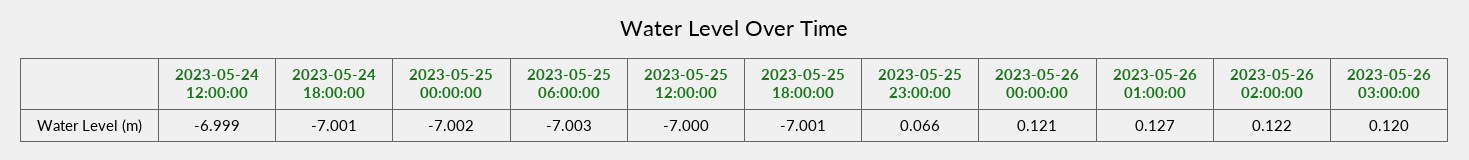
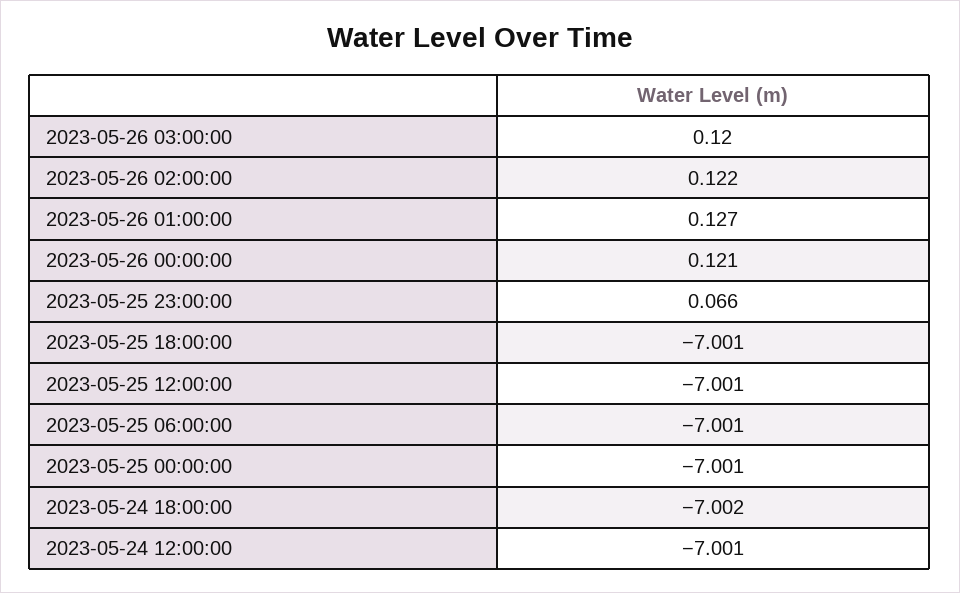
  {
-   "2023-05-24 12:00:00": -6.999,
+   "2023-05-24 12:00:00": -7.001,
-   "2023-05-24 18:00:00": -7.001,
+   "2023-05-24 18:00:00": -7.002,
-   "2023-05-25 00:00:00": -7.002,
+   "2023-05-25 00:00:00": -7.001,
-   "2023-05-25 06:00:00": -7.003,
+   "2023-05-25 06:00:00": -7.001,
-   "2023-05-25 12:00:00": -7,
+   "2023-05-25 12:00:00": -7.001,
    "2023-05-25 18:00:00": -7.001,
    "2023-05-25 23:00:00": 0.066,
    "2023-05-26 00:00:00": 0.121,
    "2023-05-26 01:00:00": 0.127,
    "2023-05-26 02:00:00": 0.122,
    "2023-05-26 03:00:00": 0.12
  }

